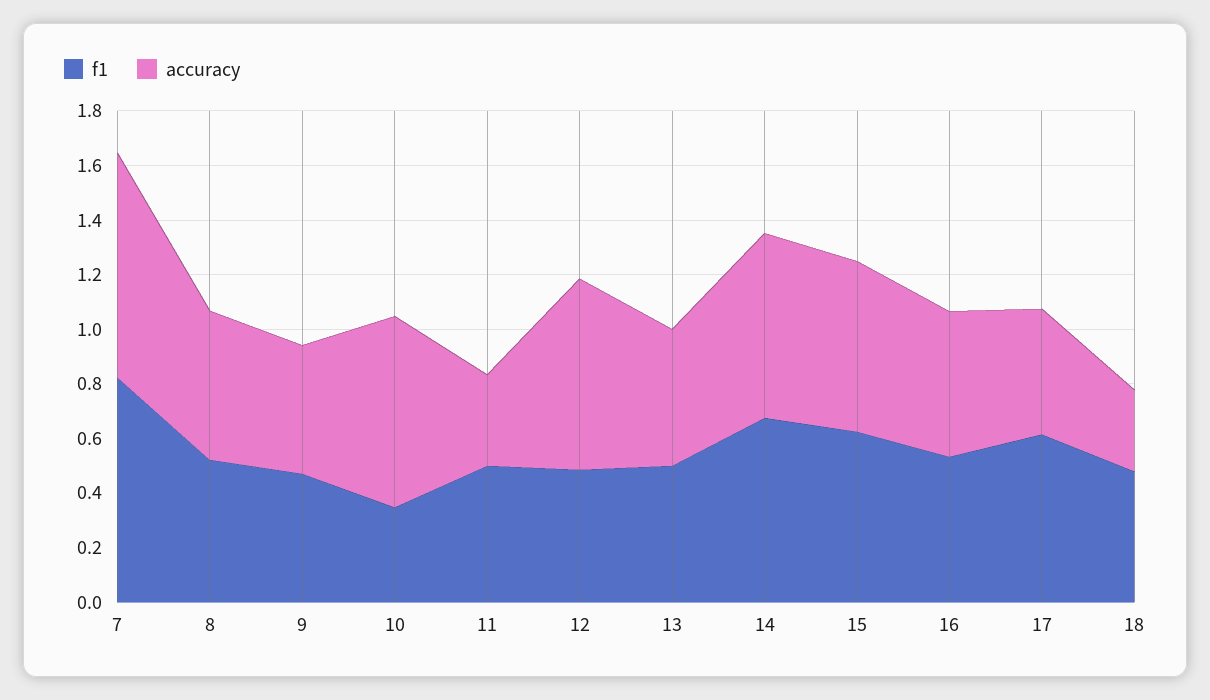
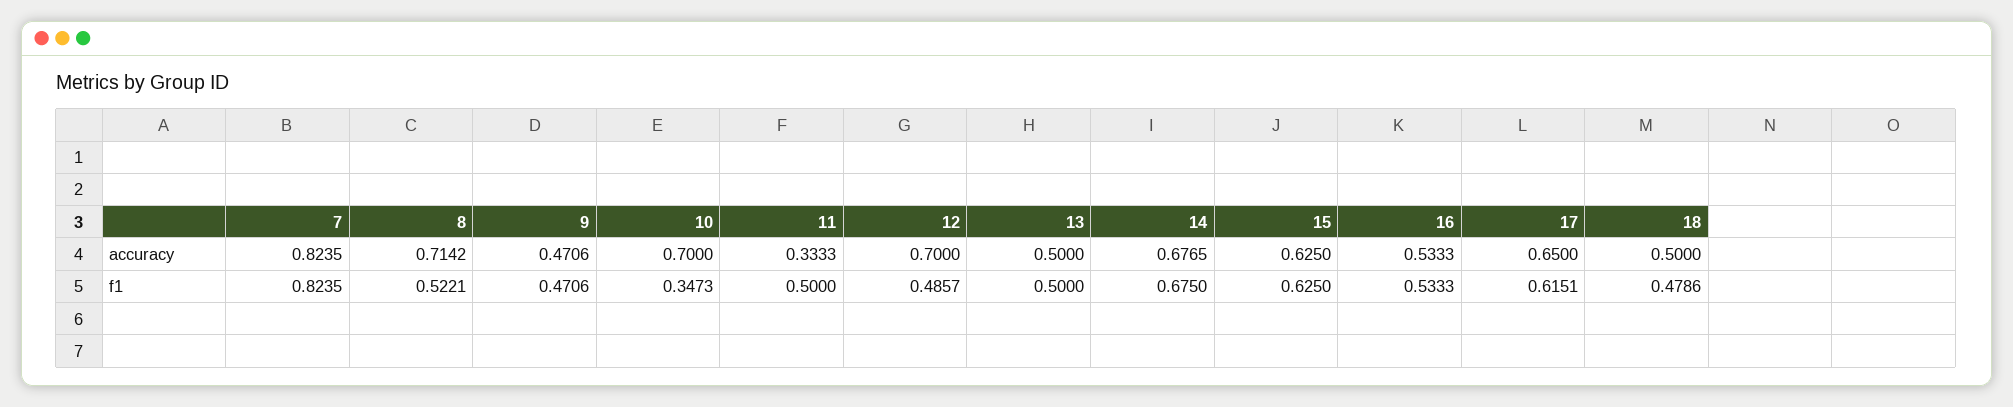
  {
    "f1": {
      "7": 0.8235,
      "8": 0.5221,
      "9": 0.4706,
      "10": 0.3473,
      "11": 0.5,
      "12": 0.4857,
      "13": 0.5,
      "14": 0.675,
      "15": 0.625,
      "16": 0.5333,
      "17": 0.6151,
      "18": 0.4786
    },
    "accuracy": {
      "7": 0.8235,
-     "8": 0.55,
+     "8": 0.7142,
      "9": 0.4706,
      "10": 0.7,
      "11": 0.3333,
      "12": 0.7,
      "13": 0.5,
      "14": 0.6765,
      "15": 0.625,
      "16": 0.5333,
-     "17": 0.45,
+     "17": 0.65,
-     "18": 0.3
+     "18": 0.5
    }
  }

